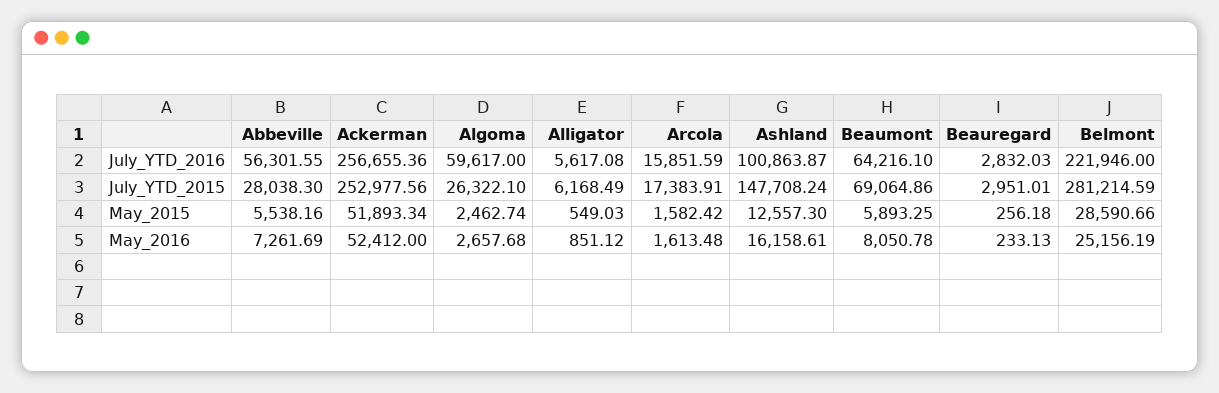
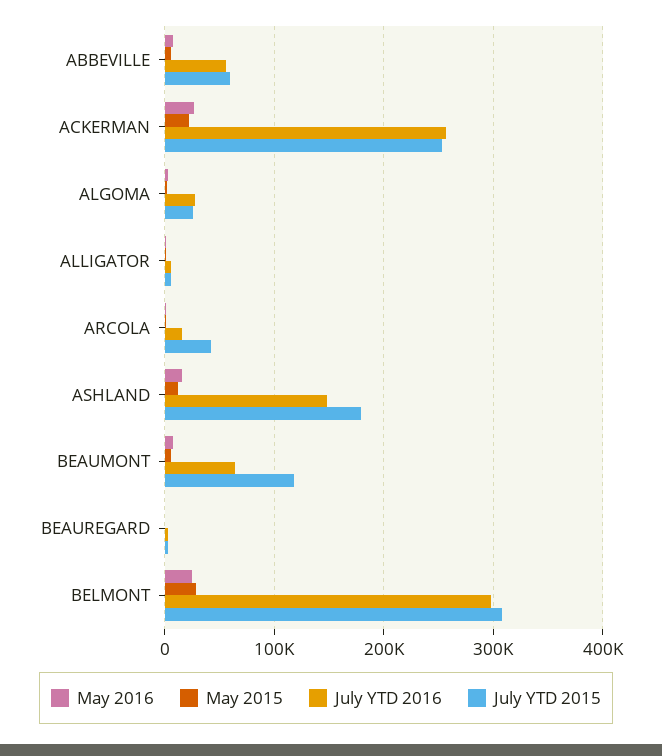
  {
    "July_YTD_2016": {
      "Abbeville": 56301.55,
      "Ackerman": 256655.36,
-     "Algoma": 59617,
+     "Algoma": 30000,
      "Alligator": 5617.08,
      "Arcola": 15851.59,
-     "Ashland": 100863.87,
+     "Ashland": 150000,
      "Beaumont": 64216.1,
      "Beauregard": 2832.03,
-     "Belmont": 221946
+     "Belmont": 300000
    },
    "July_YTD_2015": {
-     "Abbeville": 28038.3,
+     "Abbeville": 60000,
      "Ackerman": 252977.56,
      "Algoma": 26322.1,
      "Alligator": 6168.49,
-     "Arcola": 17383.91,
+     "Arcola": 40000,
-     "Ashland": 147708.24,
+     "Ashland": 180000,
-     "Beaumont": 69064.86,
+     "Beaumont": 120000,
      "Beauregard": 2951.01,
-     "Belmont": 281214.59
+     "Belmont": 310000
    },
    "May_2015": {
      "Abbeville": 5538.16,
-     "Ackerman": 51893.34,
+     "Ackerman": 20000,
      "Algoma": 2462.74,
      "Alligator": 549.03,
      "Arcola": 1582.42,
      "Ashland": 12557.3,
      "Beaumont": 5893.25,
      "Beauregard": 256.18,
      "Belmont": 28590.66
    },
    "May_2016": {
      "Abbeville": 7261.69,
-     "Ackerman": 52412,
+     "Ackerman": 30000,
      "Algoma": 2657.68,
      "Alligator": 851.12,
      "Arcola": 1613.48,
      "Ashland": 16158.61,
      "Beaumont": 8050.78,
      "Beauregard": 233.13,
      "Belmont": 25156.19
    }
  }

